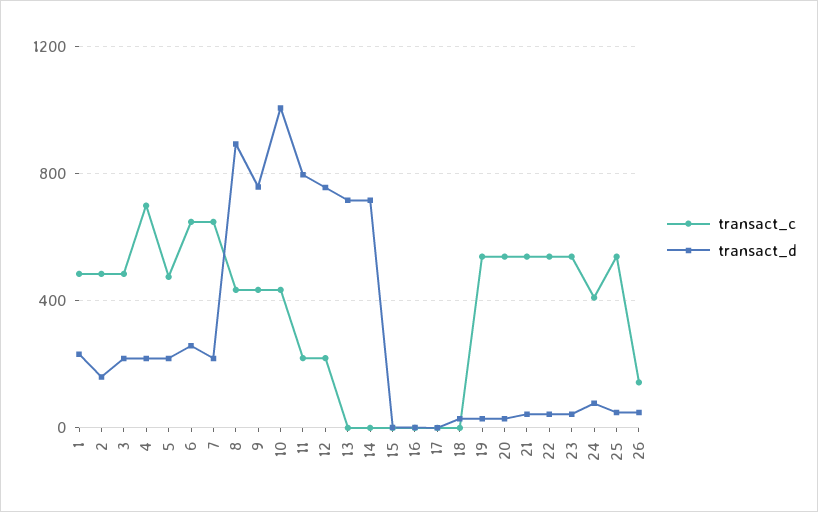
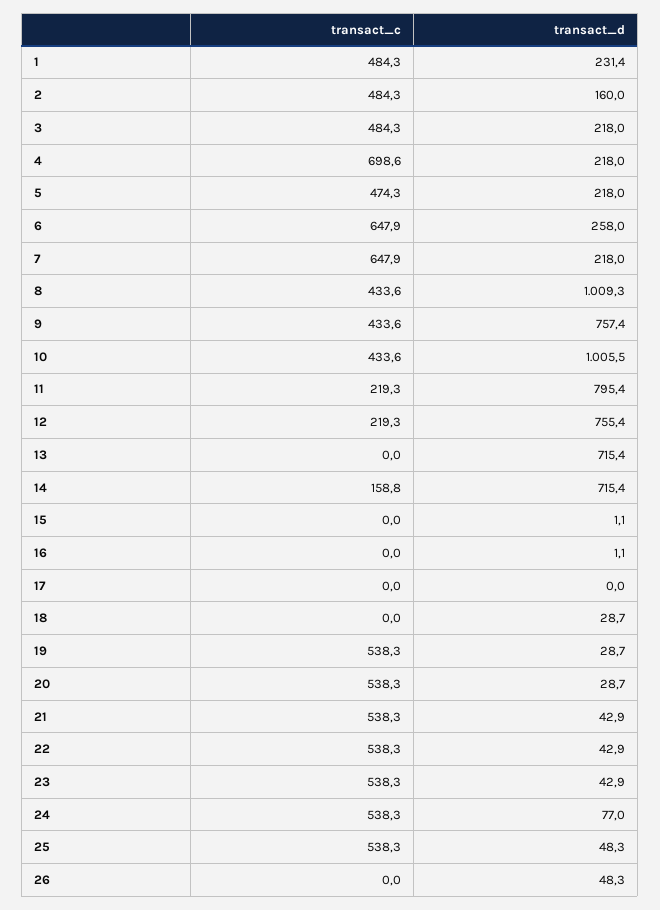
  {
    "transact_c": {
      "1": 484.3,
      "2": 484.3,
      "3": 484.3,
      "4": 698.6,
      "5": 474.3,
      "6": 647.9,
      "7": 647.9,
      "8": 433.6,
      "9": 433.6,
      "10": 433.6,
      "11": 219.3,
      "12": 219.3,
      "13": 0,
-     "14": 0,
+     "14": 158.8,
      "15": 0,
      "16": 0,
      "17": 0,
      "18": 0,
      "19": 538.3,
      "20": 538.3,
      "21": 538.3,
      "22": 538.3,
      "23": 538.3,
-     "24": 400,
+     "24": 538.3,
      "25": 538.3,
-     "26": 150
+     "26": 0
    },
    "transact_d": {
      "1": 231.4,
      "2": 160,
      "3": 218,
      "4": 218,
      "5": 218,
      "6": 258,
      "7": 218,
-     "8": 900,
+     "8": 1009.3,
      "9": 757.4,
      "10": 1005.5,
      "11": 795.4,
      "12": 755.4,
      "13": 715.4,
      "14": 715.4,
      "15": 1.1,
      "16": 1.1,
      "17": 0,
      "18": 28.7,
      "19": 28.7,
      "20": 28.7,
      "21": 42.9,
      "22": 42.9,
      "23": 42.9,
      "24": 77,
      "25": 48.3,
      "26": 48.3
    }
  }

